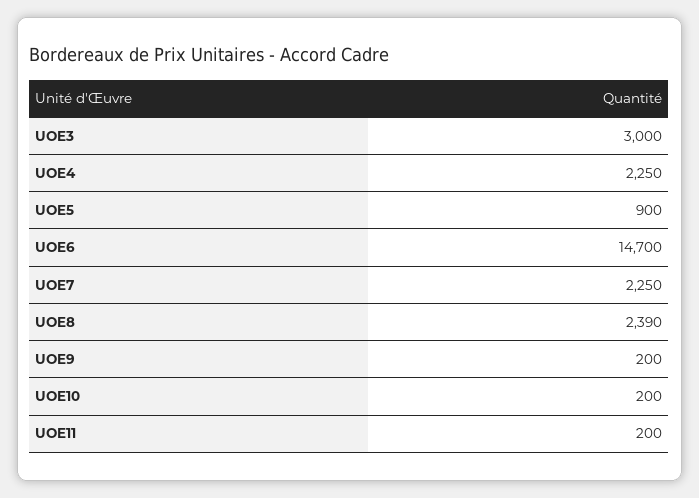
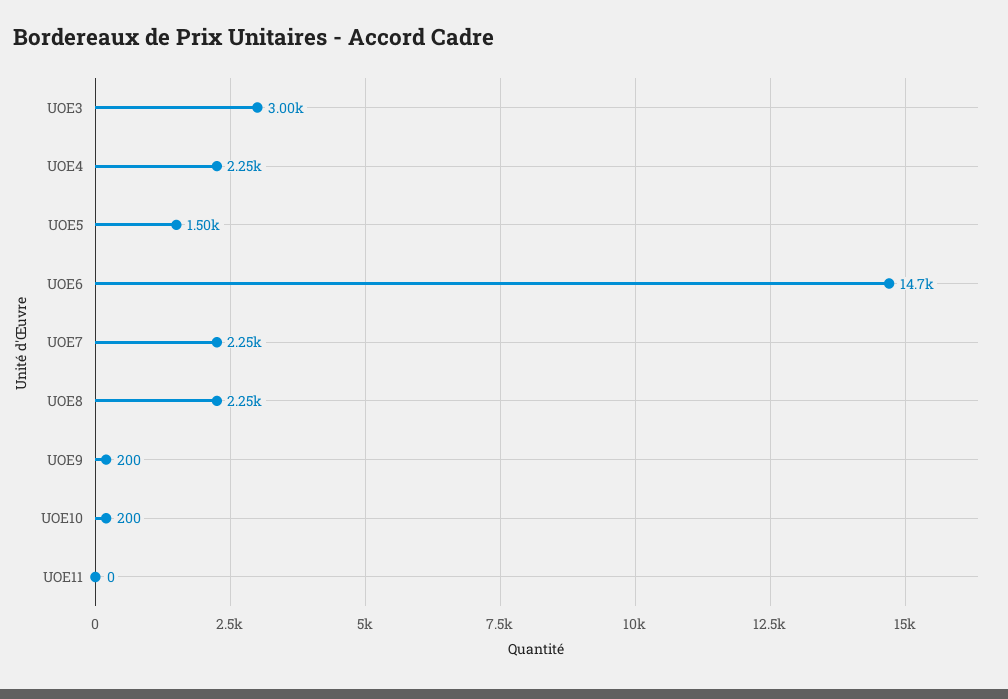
  {
    "UOE3": 3000,
    "UOE4": 2250,
-   "UOE5": 900,
+   "UOE5": 1500,
    "UOE6": 14700,
    "UOE7": 2250,
-   "UOE8": 2390,
+   "UOE8": 2250,
    "UOE9": 200,
    "UOE10": 200,
-   "UOE11": 200
+   "UOE11": 0
  }

